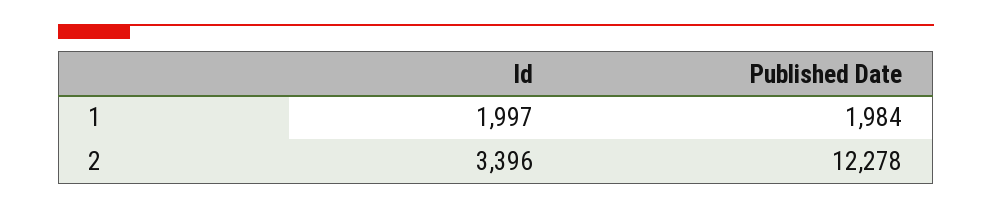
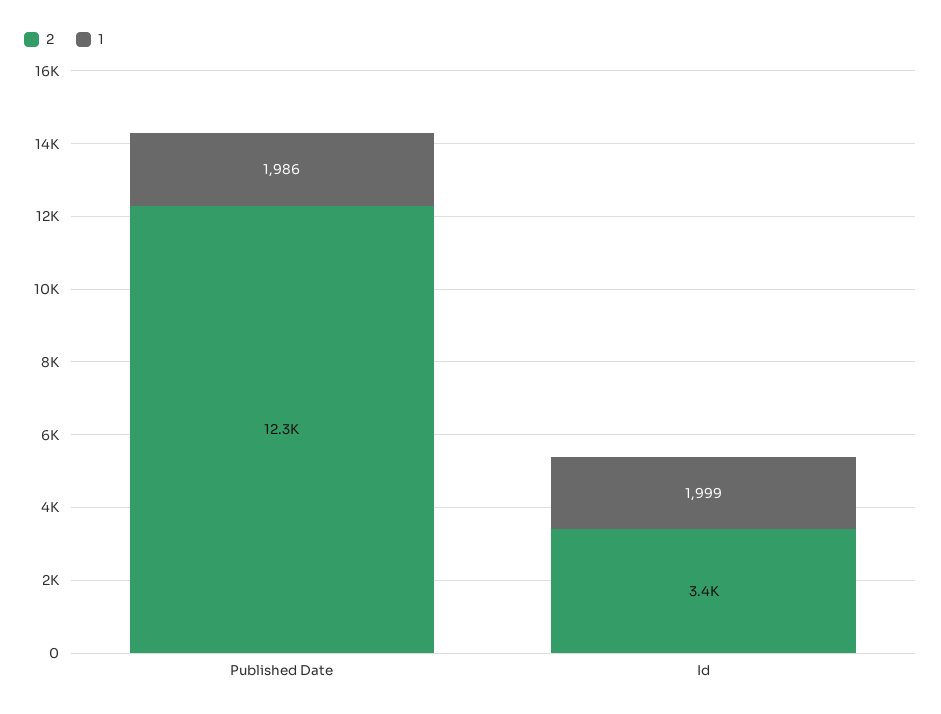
  {
    "1": {
-     "Id": 1997,
+     "Id": 1999,
-     "Published Date": 1984
+     "Published Date": 1986
    },
    "2": {
      "Id": 3396,
      "Published Date": 12278
    }
  }

